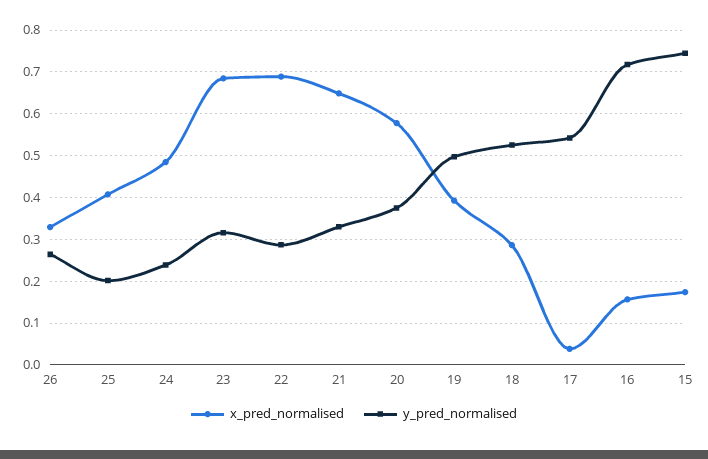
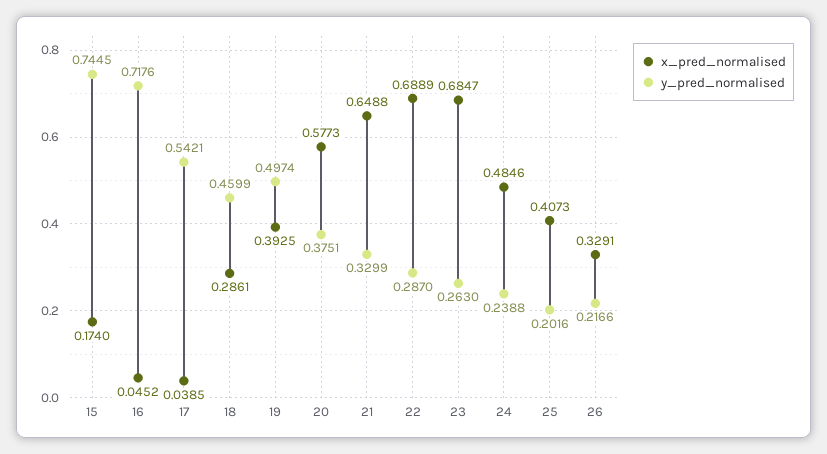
  {
    "x_pred_normalised": {
      "26": 0.3291,
      "25": 0.4073,
      "24": 0.4846,
      "23": 0.6847,
      "22": 0.6889,
      "21": 0.6488,
      "20": 0.5773,
      "19": 0.3925,
      "18": 0.2861,
      "17": 0.0385,
-     "16": 0.16,
+     "16": 0.0452,
      "15": 0.174
    },
    "y_pred_normalised": {
-     "26": 0.26,
+     "26": 0.2166,
      "25": 0.2016,
      "24": 0.2388,
-     "23": 0.32,
+     "23": 0.263,
      "22": 0.287,
      "21": 0.3299,
      "20": 0.3751,
      "19": 0.4974,
-     "18": 0.52,
+     "18": 0.4599,
      "17": 0.5421,
      "16": 0.7176,
      "15": 0.7445
    }
  }

